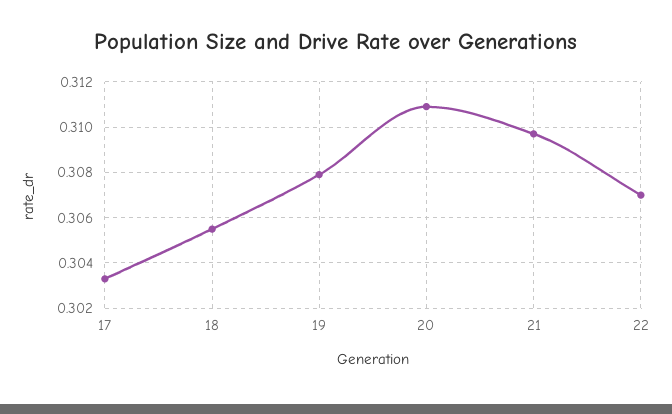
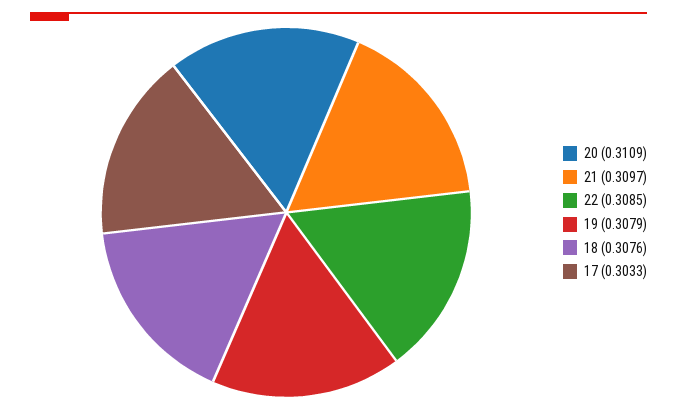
  {
    "17": 0.3033,
-   "18": 0.3055,
+   "18": 0.3076,
    "19": 0.3079,
    "20": 0.3109,
    "21": 0.3097,
-   "22": 0.307
+   "22": 0.3085
  }

